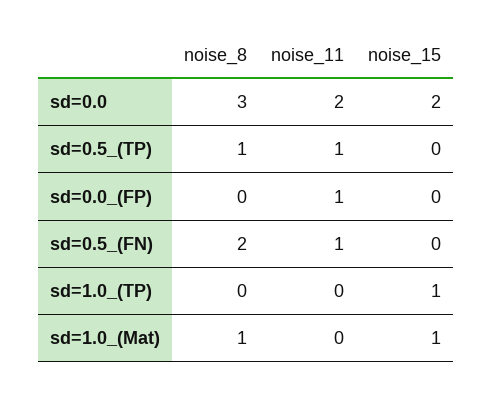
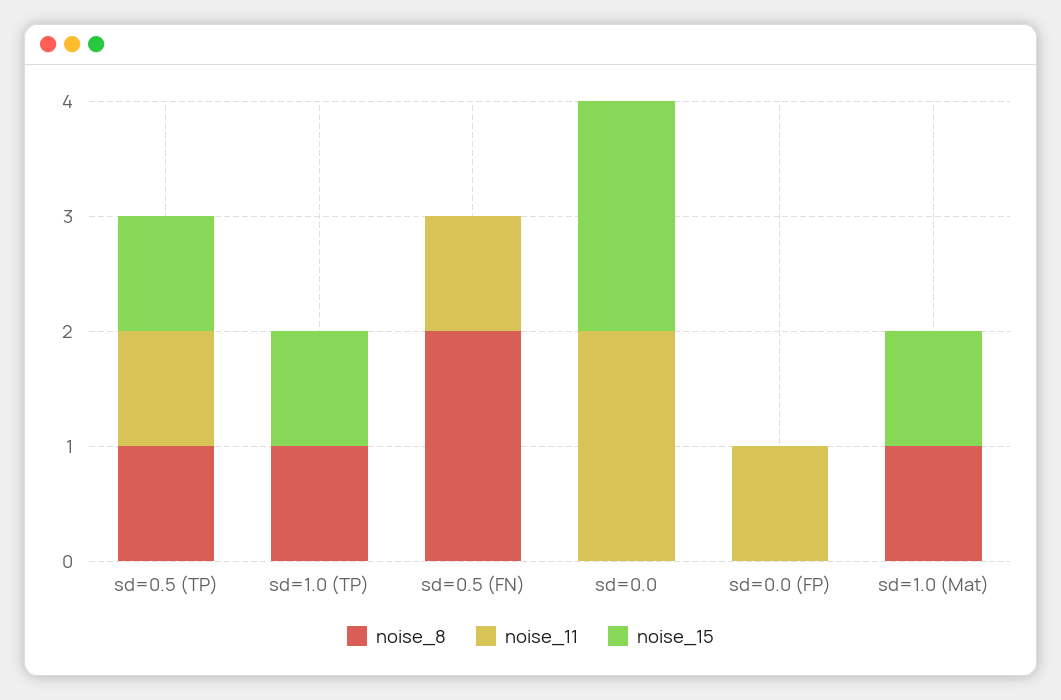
  {
    "noise_8": {
-     "sd=0.0": 3,
+     "sd=0.0": 0,
      "sd=0.5_(TP)": 1,
      "sd=0.0_(FP)": 0,
      "sd=0.5_(FN)": 2,
-     "sd=1.0_(TP)": 0,
+     "sd=1.0_(TP)": 1,
      "sd=1.0_(Mat)": 1
    },
    "noise_11": {
      "sd=0.0": 2,
      "sd=0.5_(TP)": 1,
      "sd=0.0_(FP)": 1,
      "sd=0.5_(FN)": 1,
      "sd=1.0_(TP)": 0,
      "sd=1.0_(Mat)": 0
    },
    "noise_15": {
      "sd=0.0": 2,
-     "sd=0.5_(TP)": 0,
+     "sd=0.5_(TP)": 1,
      "sd=0.0_(FP)": 0,
      "sd=0.5_(FN)": 0,
      "sd=1.0_(TP)": 1,
      "sd=1.0_(Mat)": 1
    }
  }

